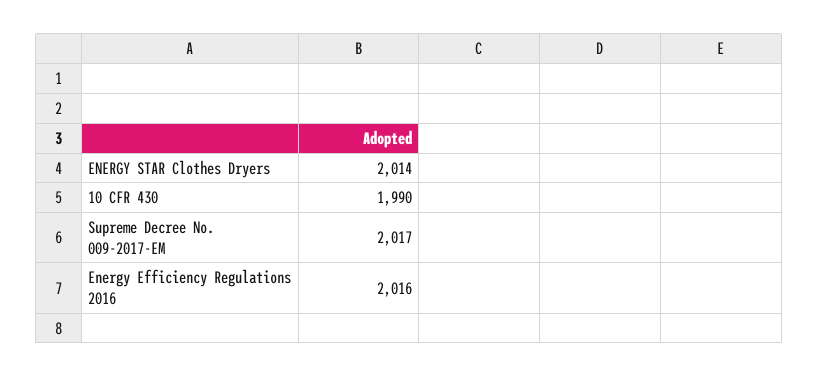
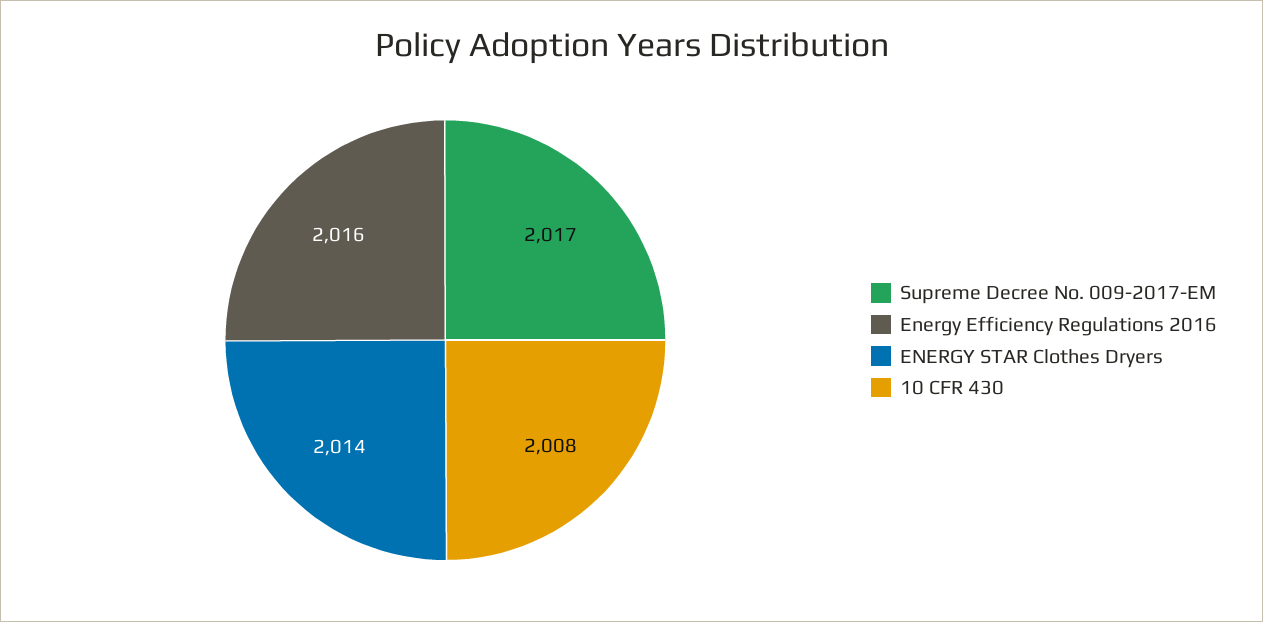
  {
    "ENERGY STAR Clothes Dryers": 2014,
-   "10 CFR 430": 1990,
+   "10 CFR 430": 2008,
    "Supreme Decree No. 009-2017-EM": 2017,
    "Energy Efficiency Regulations 2016": 2016
  }

